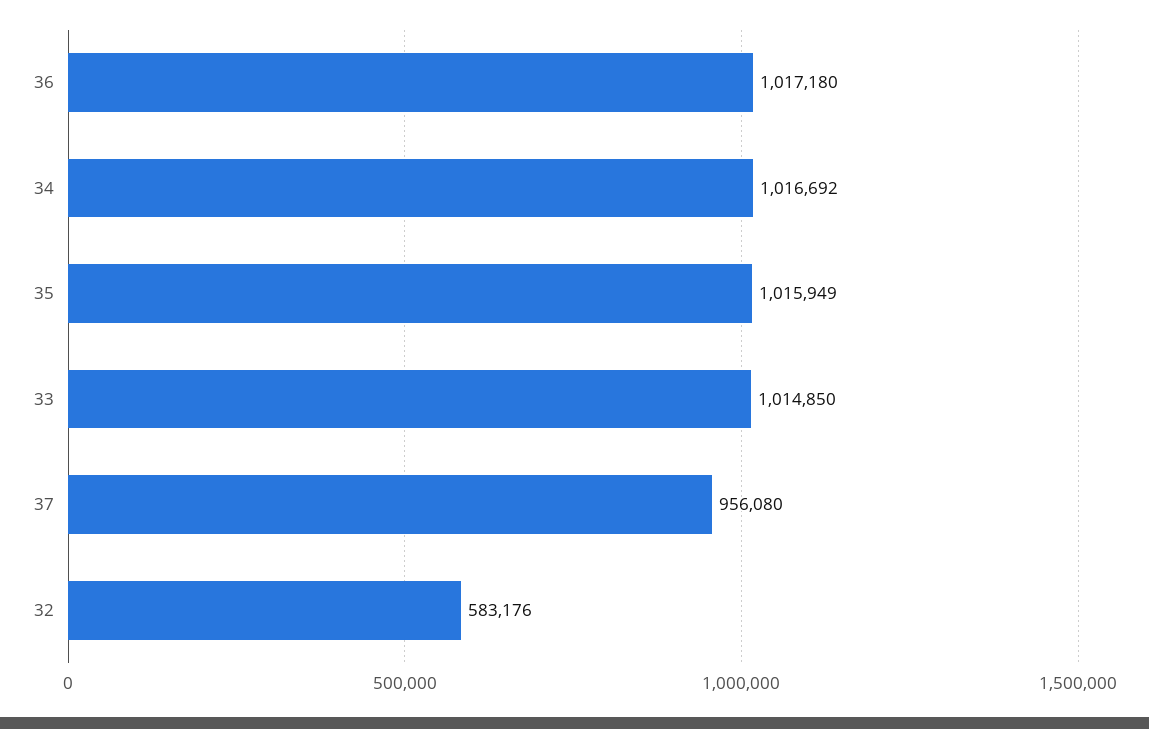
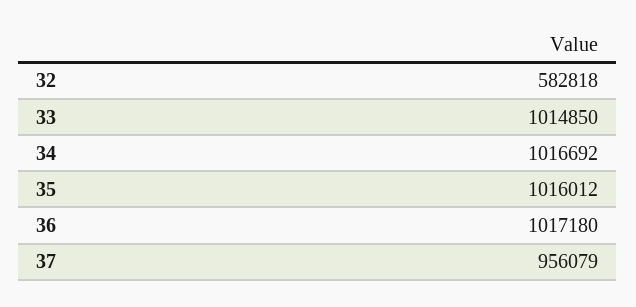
  {
    "36": 1017180,
    "34": 1016692,
-   "35": 1015949,
+   "35": 1016012,
    "33": 1014850,
-   "37": 956080,
+   "37": 956079,
-   "32": 583176
+   "32": 582818
  }

